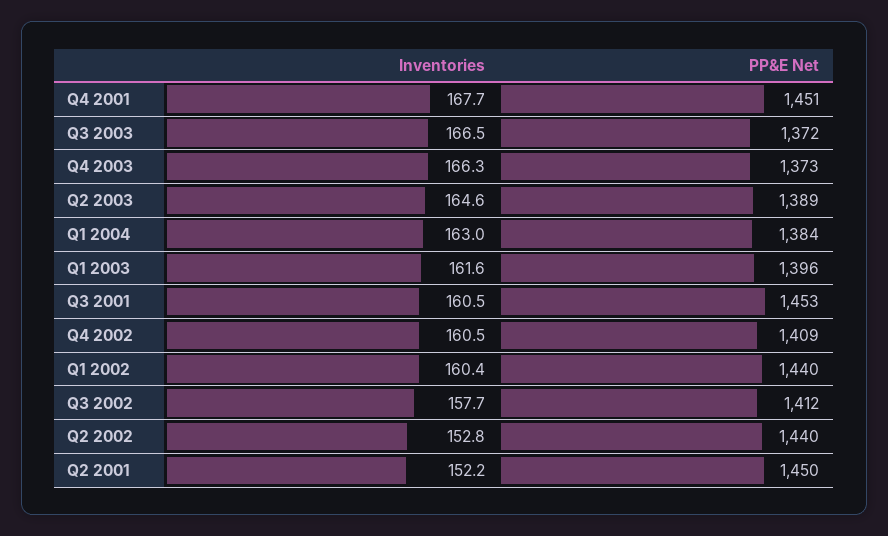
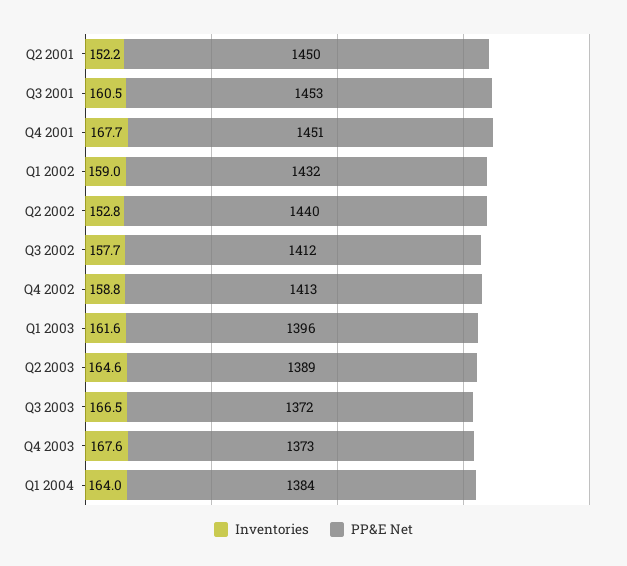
  {
    "Inventories": {
      "Q4 2001": 167.7,
      "Q3 2003": 166.5,
-     "Q4 2003": 166.3,
+     "Q4 2003": 167.6,
      "Q2 2003": 164.6,
-     "Q1 2004": 163,
+     "Q1 2004": 164,
      "Q1 2003": 161.6,
      "Q3 2001": 160.5,
-     "Q4 2002": 160.5,
+     "Q4 2002": 158.8,
-     "Q1 2002": 160.4,
+     "Q1 2002": 159,
      "Q3 2002": 157.7,
      "Q2 2002": 152.8,
      "Q2 2001": 152.2
    },
    "PP&E Net": {
      "Q4 2001": 1451,
      "Q3 2003": 1372,
      "Q4 2003": 1373,
      "Q2 2003": 1389,
      "Q1 2004": 1384,
      "Q1 2003": 1396,
      "Q3 2001": 1453,
-     "Q4 2002": 1409,
+     "Q4 2002": 1413,
-     "Q1 2002": 1440,
+     "Q1 2002": 1432,
      "Q3 2002": 1412,
      "Q2 2002": 1440,
      "Q2 2001": 1450
    }
  }

